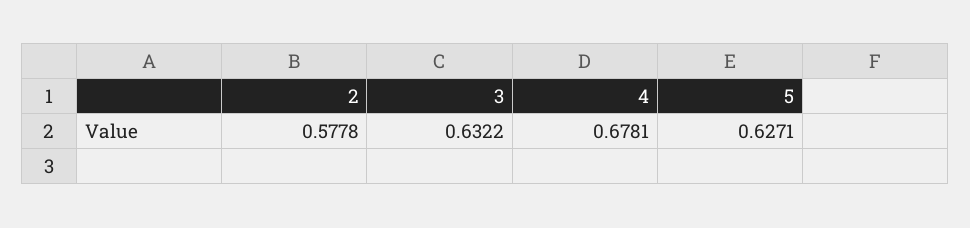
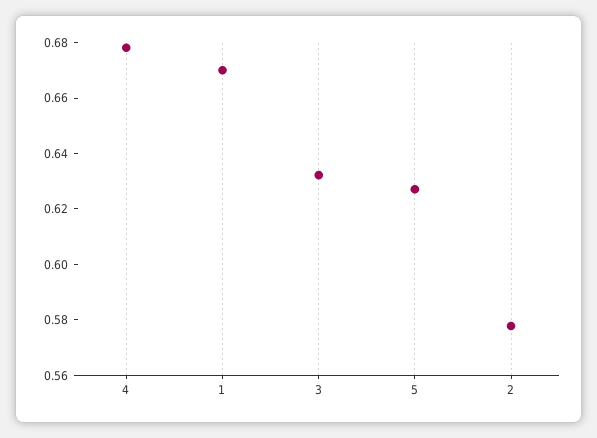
  {
    "2": 0.5778,
    "3": 0.6322,
    "4": 0.6781,
-   "5": 0.6271
+   "5": 0.6271,
+   "1": 0.67
  }

